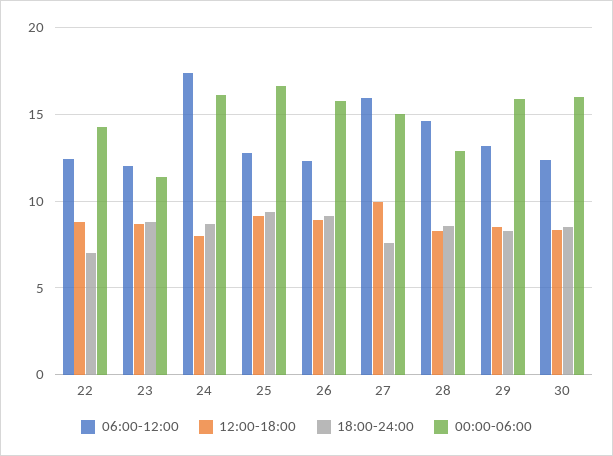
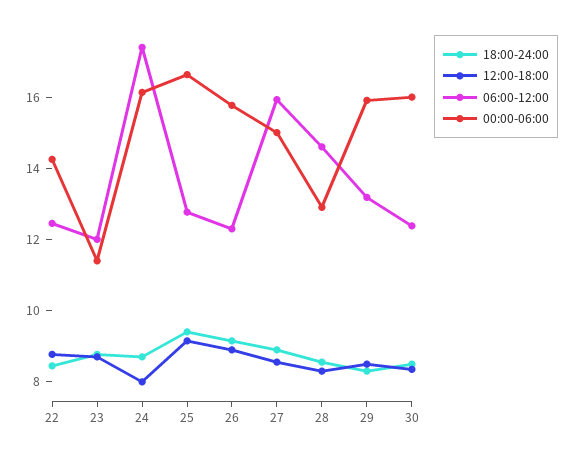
  {
    "06:00-12:00": {
      "22": 12.5,
      "23": 12,
      "24": 17.5,
      "25": 13,
      "26": 12.5,
      "27": 16,
      "28": 14.5,
      "29": 13,
      "30": 12.5
    },
    "12:00-18:00": {
      "22": 9,
      "23": 8.5,
      "24": 8,
      "25": 9,
      "26": 9,
-     "27": 10,
+     "27": 8.5,
      "28": 8.5,
      "29": 8.5,
      "30": 8.5
    },
    "18:00-24:00": {
-     "22": 7,
+     "22": 8.5,
      "23": 9,
      "24": 8.5,
      "25": 9.5,
      "26": 9,
-     "27": 7.5,
+     "27": 9,
      "28": 8.5,
      "29": 8.5,
      "30": 8.5
    },
    "00:00-06:00": {
      "22": 14.5,
      "23": 11.5,
      "24": 16,
      "25": 16.5,
      "26": 16,
      "27": 15,
      "28": 13,
      "29": 16,
      "30": 16
    }
  }

